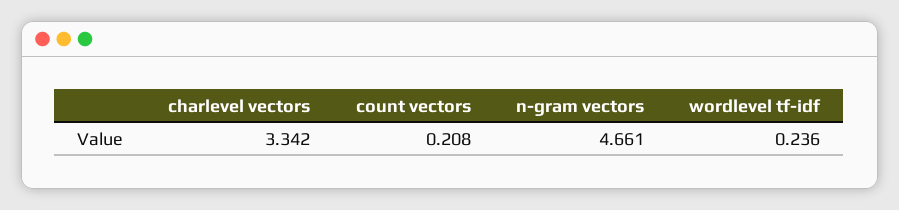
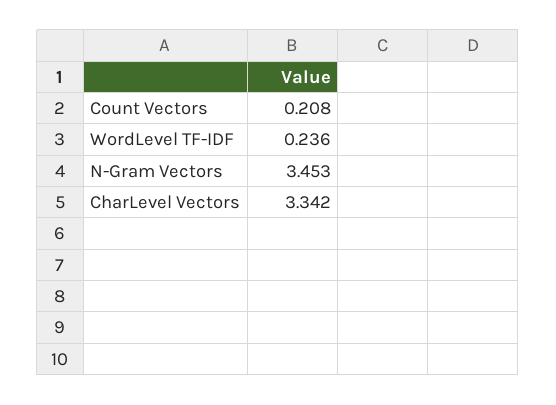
  {
    "charlevel vectors": 3.342,
    "count vectors": 0.208,
-   "n-gram vectors": 4.661,
+   "n-gram vectors": 3.453,
    "wordlevel tf-idf": 0.236
  }

